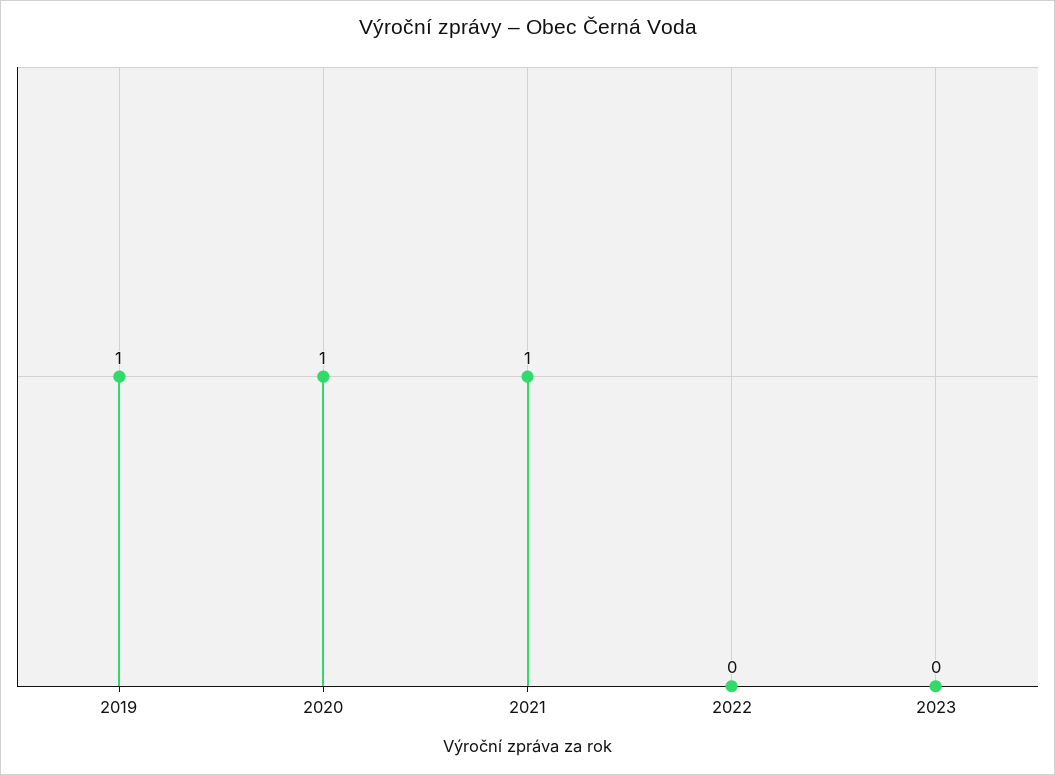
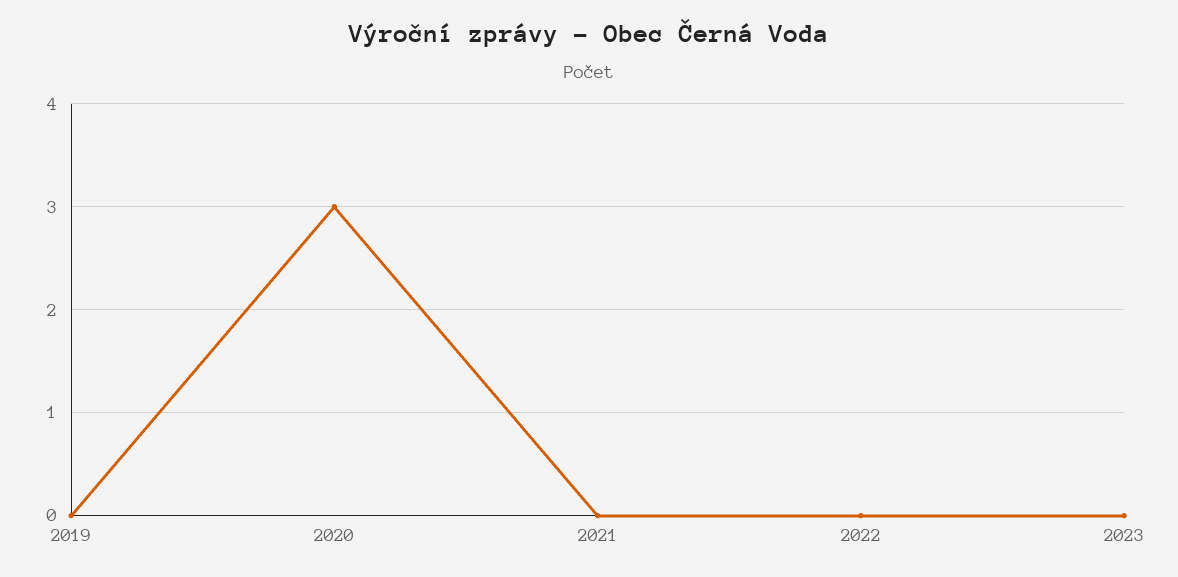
  {
-   "2019": 1,
+   "2019": 0,
-   "2020": 1,
+   "2020": 3,
-   "2021": 1,
+   "2021": 0,
    "2022": 0,
    "2023": 0
  }

